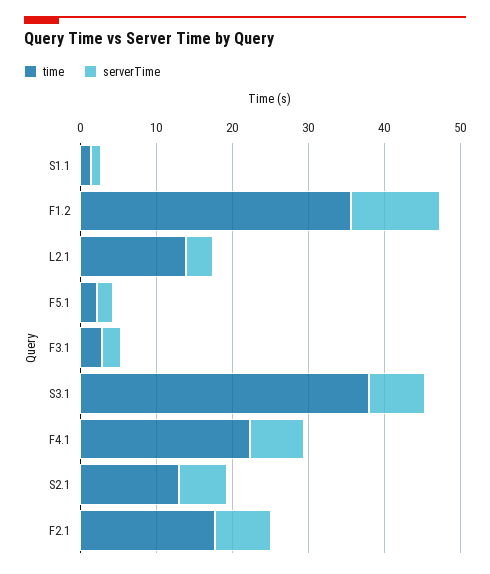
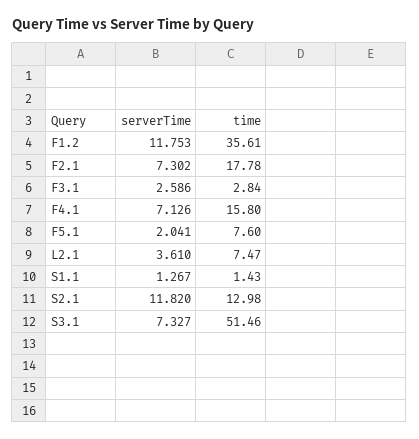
  {
    "time": {
      "S1.1": 1.43,
      "F1.2": 35.61,
-     "L2.1": 14,
+     "L2.1": 7.47,
-     "F5.1": 2,
+     "F5.1": 7.6,
      "F3.1": 2.84,
-     "S3.1": 38,
+     "S3.1": 51.46,
-     "F4.1": 22,
+     "F4.1": 15.8,
      "S2.1": 12.98,
      "F2.1": 17.78
    },
    "serverTime": {
      "S1.1": 1.267,
      "F1.2": 11.753,
      "L2.1": 3.61,
      "F5.1": 2.041,
      "F3.1": 2.586,
      "S3.1": 7.327,
      "F4.1": 7.126,
-     "S2.1": 6,
+     "S2.1": 11.82,
      "F2.1": 7.302
    }
  }

